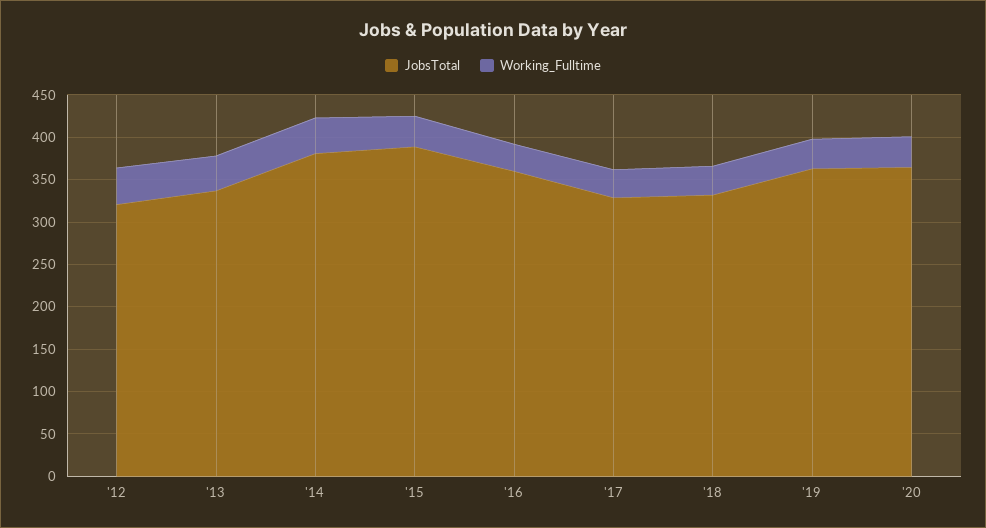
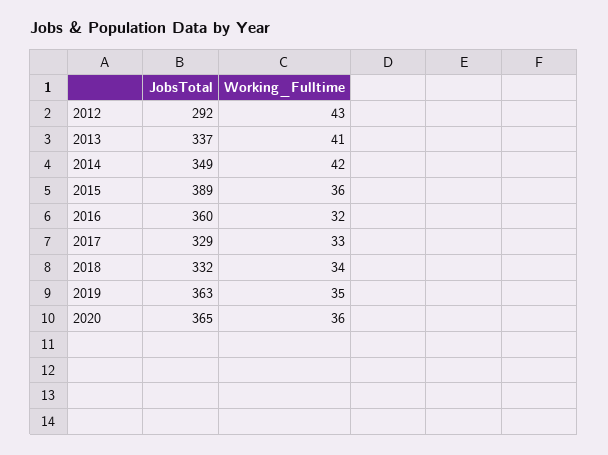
  {
    "JobsTotal": {
-     "'12": 320,
+     "'12": 292,
      "'13": 337,
-     "'14": 380,
+     "'14": 349,
      "'15": 389,
      "'16": 360,
      "'17": 329,
      "'18": 332,
      "'19": 363,
      "'20": 365
    },
    "Working_Fulltime": {
      "'12": 43,
      "'13": 41,
      "'14": 42,
      "'15": 36,
      "'16": 32,
      "'17": 33,
      "'18": 34,
      "'19": 35,
      "'20": 36
    }
  }

